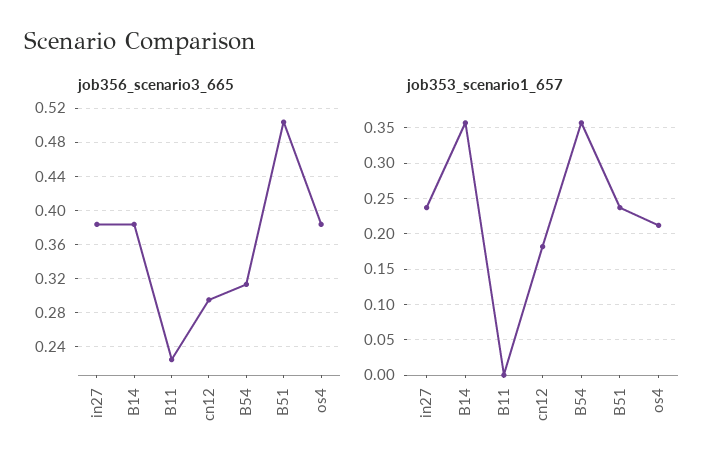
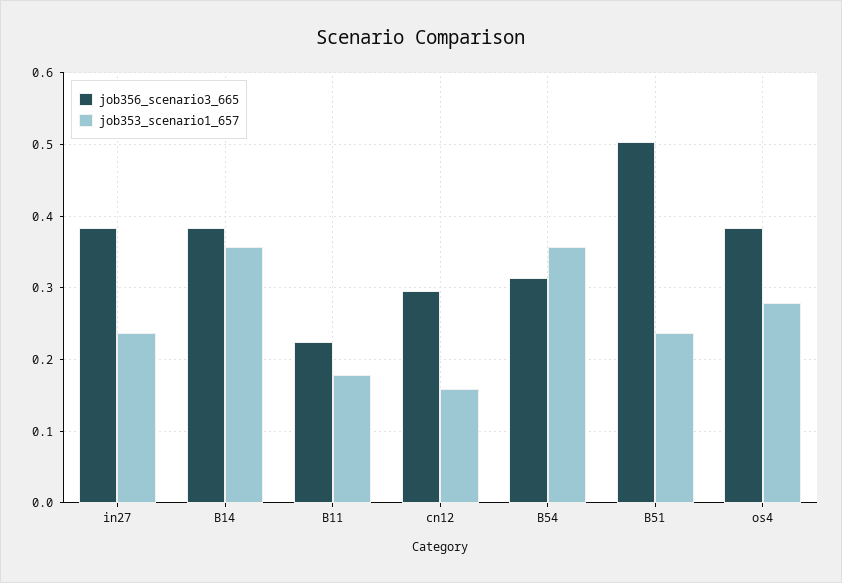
  {
    "job356_scenario3_665": {
      "in27": 0.38,
      "B14": 0.38,
      "B11": 0.23,
      "cn12": 0.3,
      "B54": 0.31,
      "B51": 0.5,
      "os4": 0.38
    },
    "job353_scenario1_657": {
      "in27": 0.24,
      "B14": 0.36,
-     "B11": 0,
+     "B11": 0.18,
-     "cn12": 0.18,
+     "cn12": 0.16,
      "B54": 0.36,
      "B51": 0.24,
-     "os4": 0.21
+     "os4": 0.28
    }
  }

